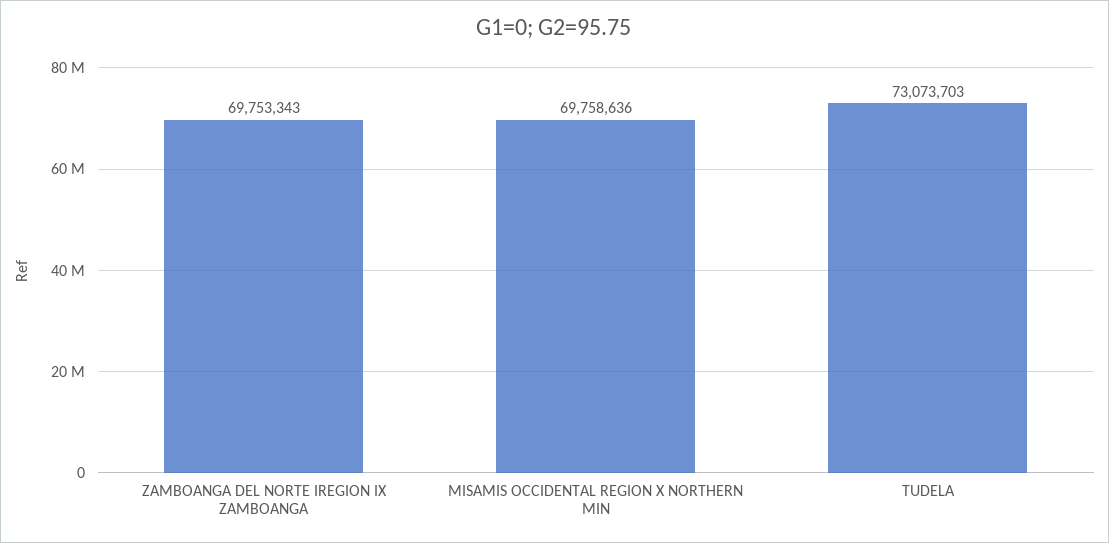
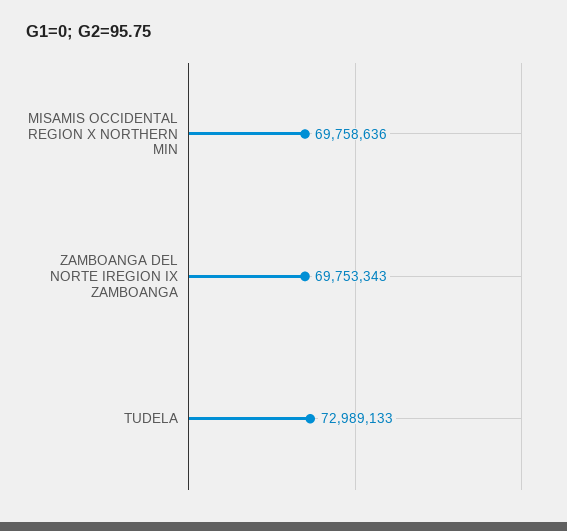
  {
    "ZAMBOANGA DEL NORTE IREGION IX ZAMBOANGA": 69753343,
    "MISAMIS OCCIDENTAL REGION X NORTHERN MIN": 69758636,
-   "TUDELA": 73073703
+   "TUDELA": 72989133
  }

